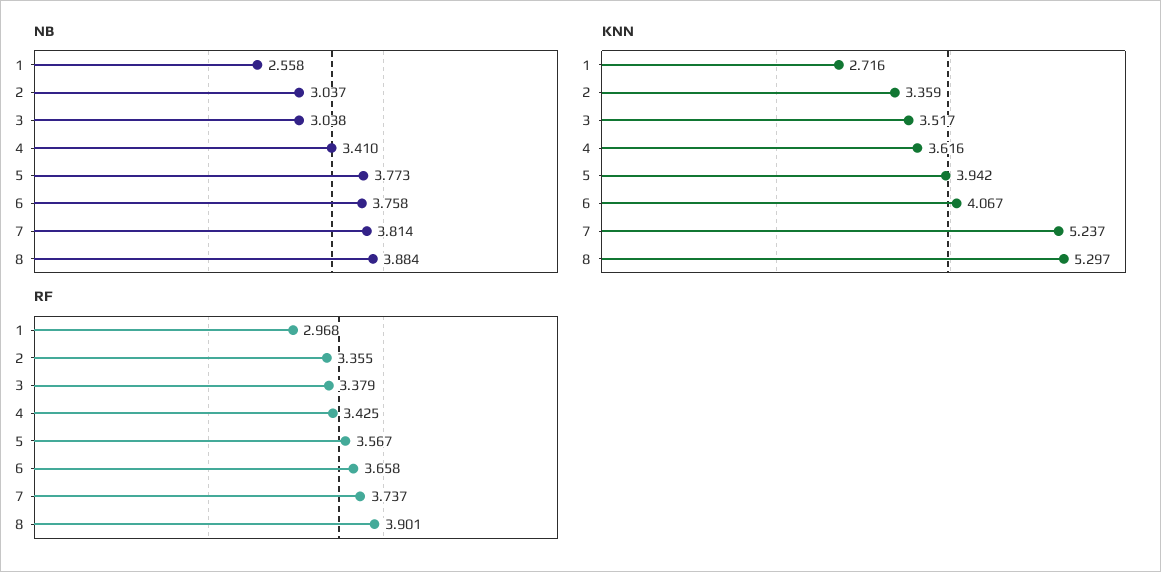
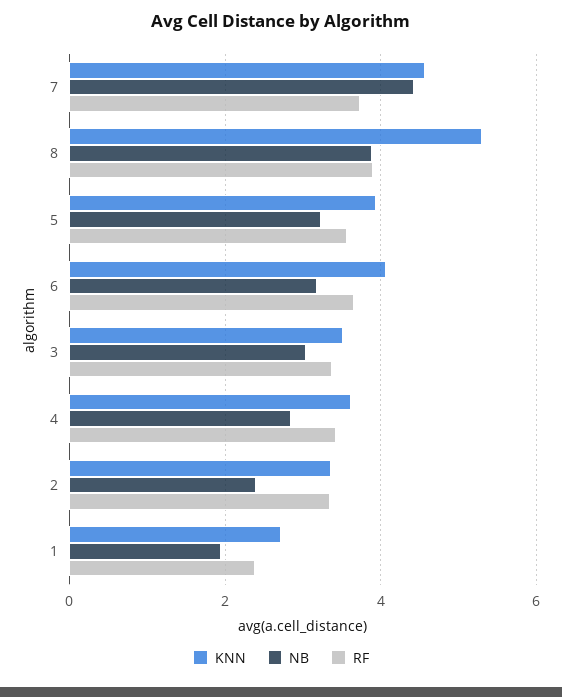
  {
    "NB": {
-     "1": 2.558,
+     "1": 2,
-     "2": 3.037,
+     "2": 2.4,
      "3": 3.038,
-     "4": 3.41,
+     "4": 2.8,
-     "5": 3.773,
+     "5": 3.2,
-     "6": 3.758,
+     "6": 3.2,
-     "7": 3.814,
+     "7": 4.4,
      "8": 3.884
    },
    "KNN": {
      "1": 2.716,
      "2": 3.359,
      "3": 3.517,
      "4": 3.616,
      "5": 3.942,
      "6": 4.067,
-     "7": 5.237,
+     "7": 4.6,
      "8": 5.297
    },
    "RF": {
-     "1": 2.968,
+     "1": 2.4,
      "2": 3.355,
      "3": 3.379,
      "4": 3.425,
      "5": 3.567,
      "6": 3.658,
      "7": 3.737,
      "8": 3.901
    }
  }

